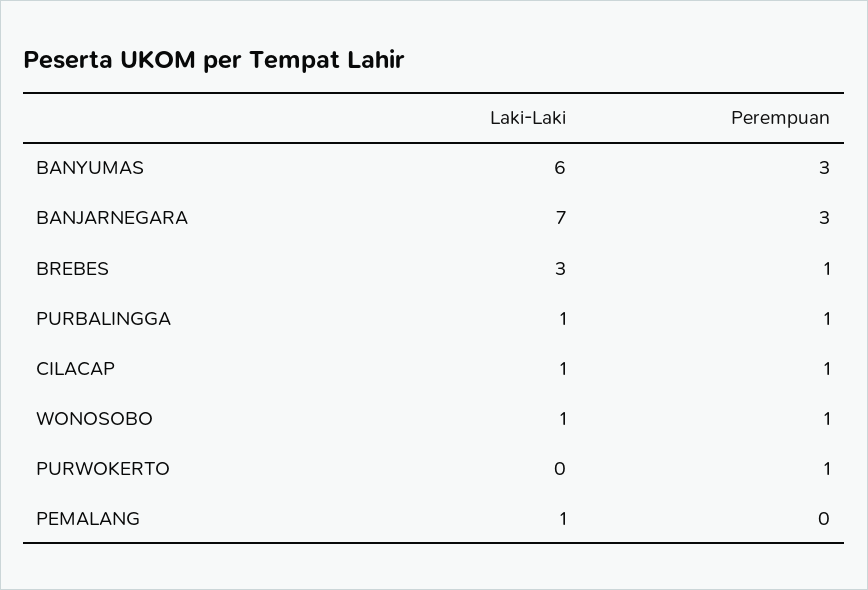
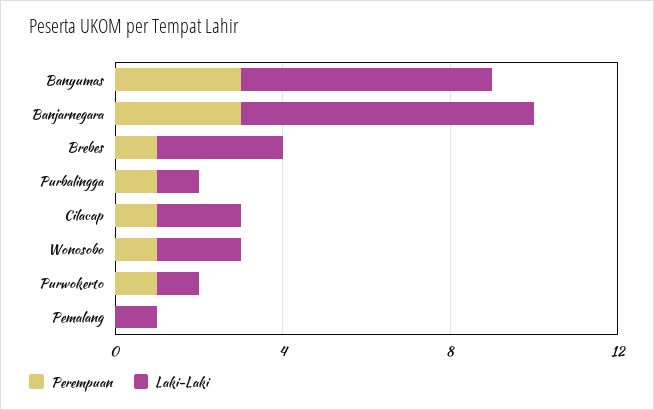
  {
    "Laki-Laki": {
      "BANYUMAS": 6,
      "BANJARNEGARA": 7,
      "BREBES": 3,
      "PURBALINGGA": 1,
-     "CILACAP": 1,
+     "CILACAP": 2,
-     "WONOSOBO": 1,
+     "WONOSOBO": 2,
-     "PURWOKERTO": 0,
+     "PURWOKERTO": 1,
      "PEMALANG": 1
    },
    "Perempuan": {
      "BANYUMAS": 3,
      "BANJARNEGARA": 3,
      "BREBES": 1,
      "PURBALINGGA": 1,
      "CILACAP": 1,
      "WONOSOBO": 1,
      "PURWOKERTO": 1,
      "PEMALANG": 0
    }
  }

